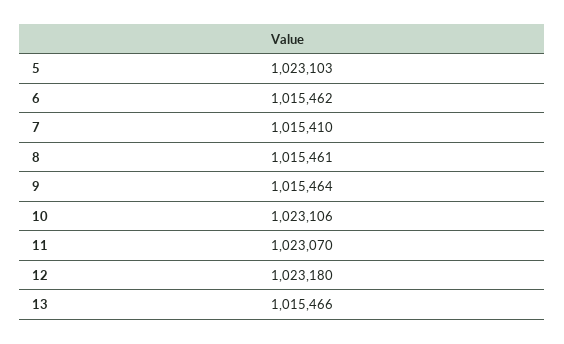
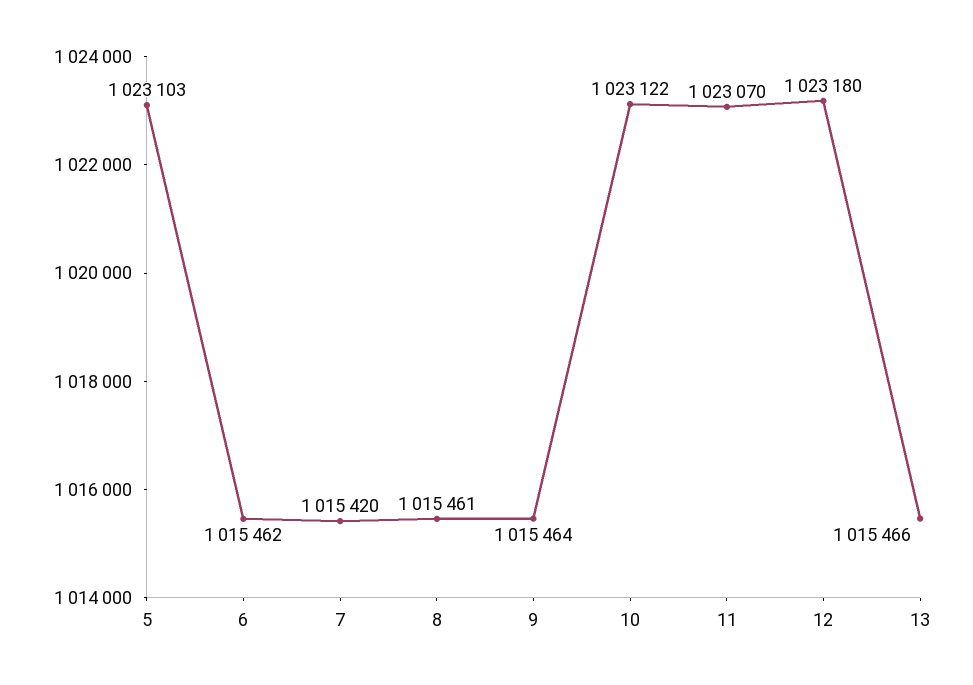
  {
    "5": 1023103,
    "6": 1015462,
-   "7": 1015410,
+   "7": 1015420,
    "8": 1015461,
    "9": 1015464,
-   "10": 1023106,
+   "10": 1023122,
    "11": 1023070,
    "12": 1023180,
    "13": 1015466
  }

